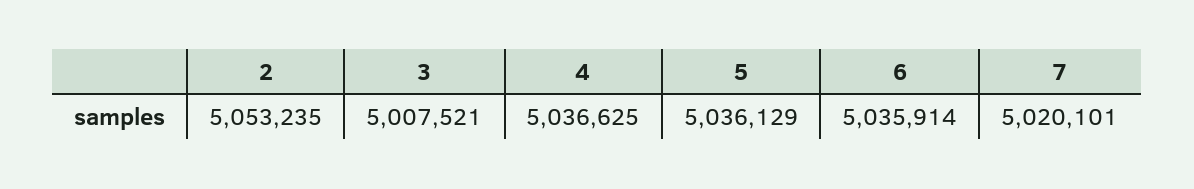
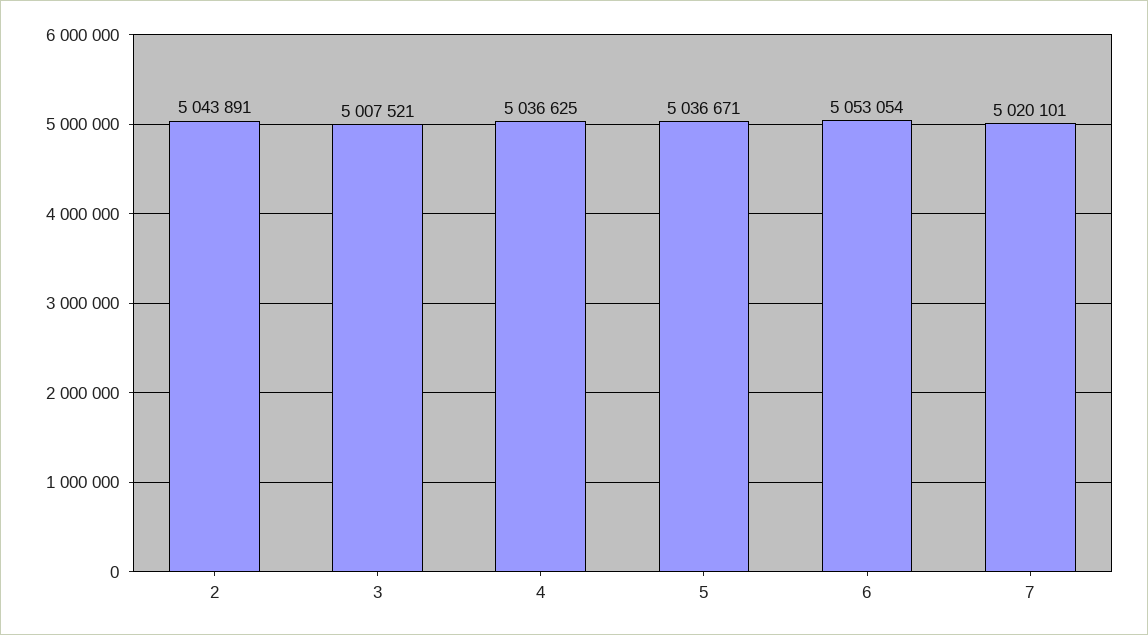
  {
-   "2": 5053235,
+   "2": 5043891,
    "3": 5007521,
    "4": 5036625,
-   "5": 5036129,
+   "5": 5036671,
-   "6": 5035914,
+   "6": 5053054,
    "7": 5020101
  }

